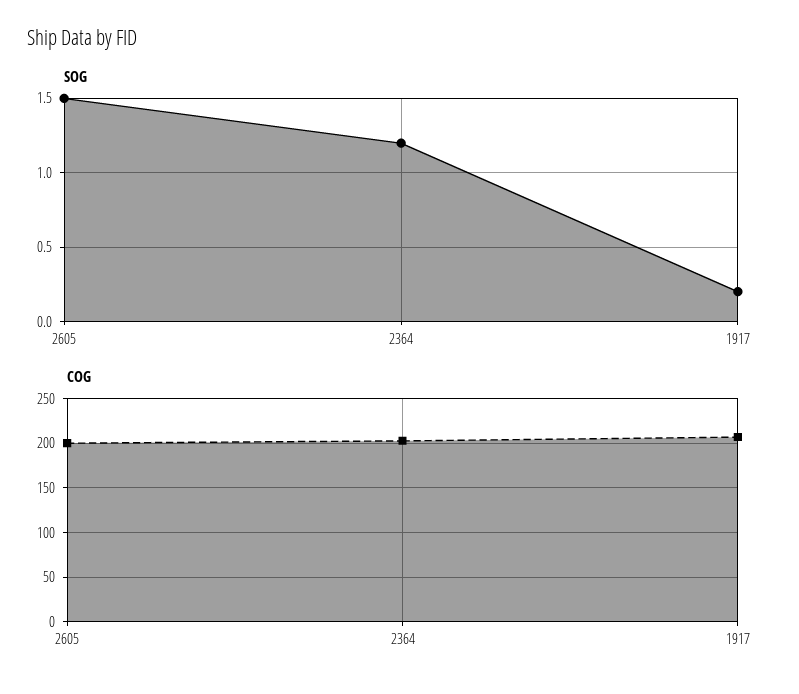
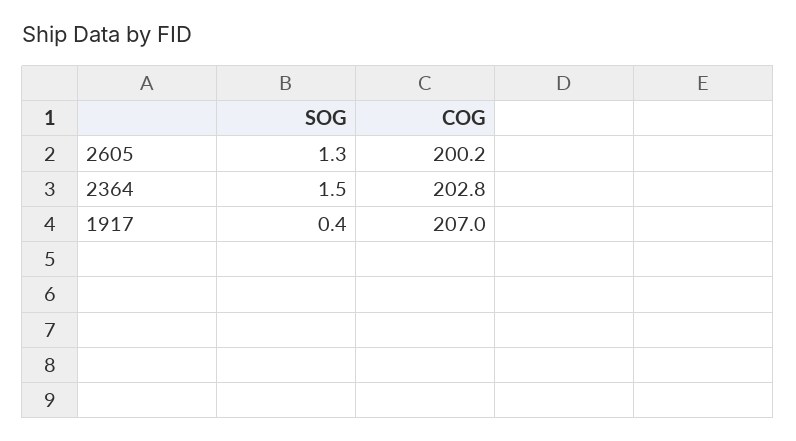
  {
    "SOG": {
-     "2605": 1.5,
+     "2605": 1.3,
-     "2364": 1.2,
+     "2364": 1.5,
-     "1917": 0.2
+     "1917": 0.4
    },
    "COG": {
      "2605": 200.2,
      "2364": 202.8,
      "1917": 207
    }
  }

